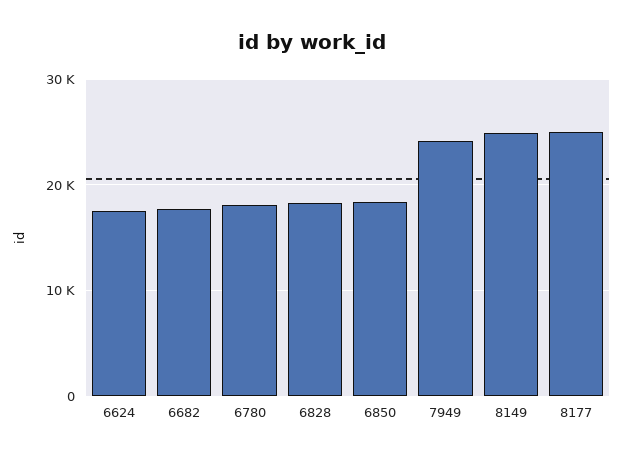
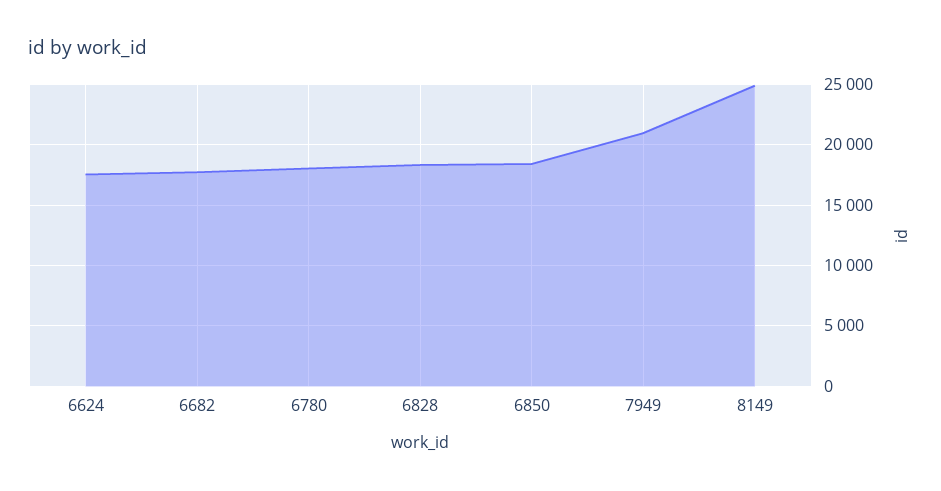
  {
    "6624": 17500,
    "6682": 17500,
    "6780": 18000,
    "6828": 18500,
    "6850": 18500,
-   "7949": 24000,
+   "7949": 21000,
-   "8149": 25000,
+   "8149": 25000
-   "8177": 25000
  }

